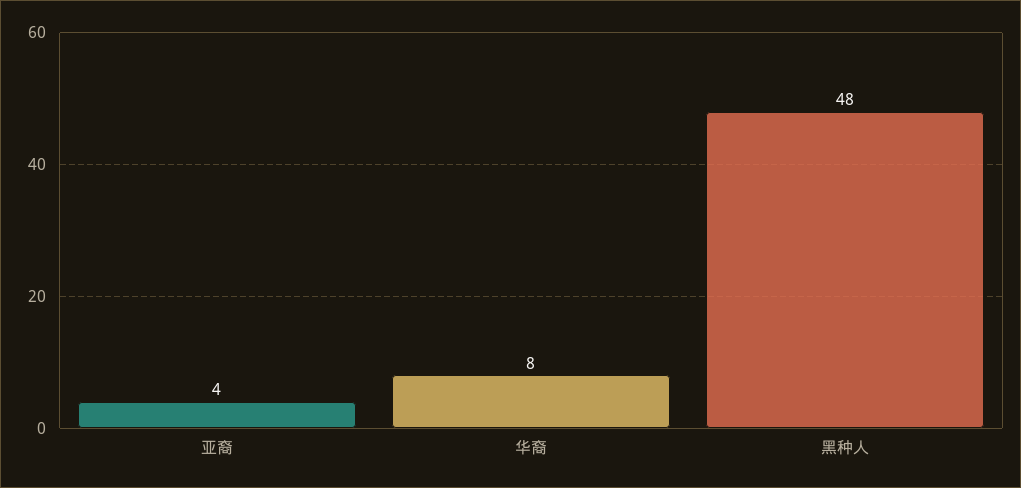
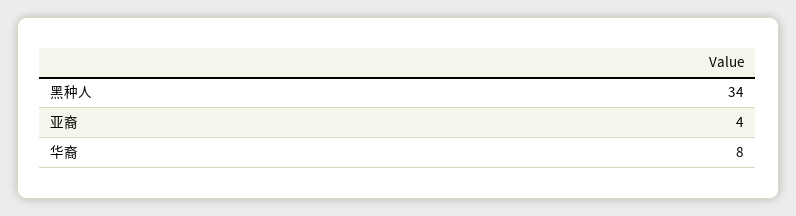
  {
    "亚裔": 4,
    "华裔": 8,
-   "黑种人": 48
+   "黑种人": 34
  }

